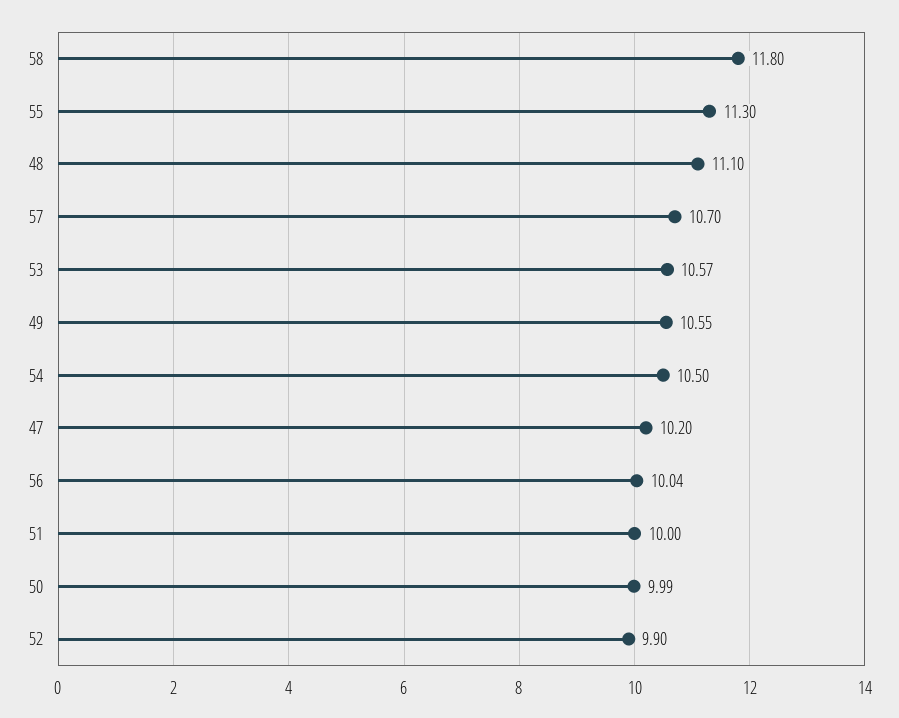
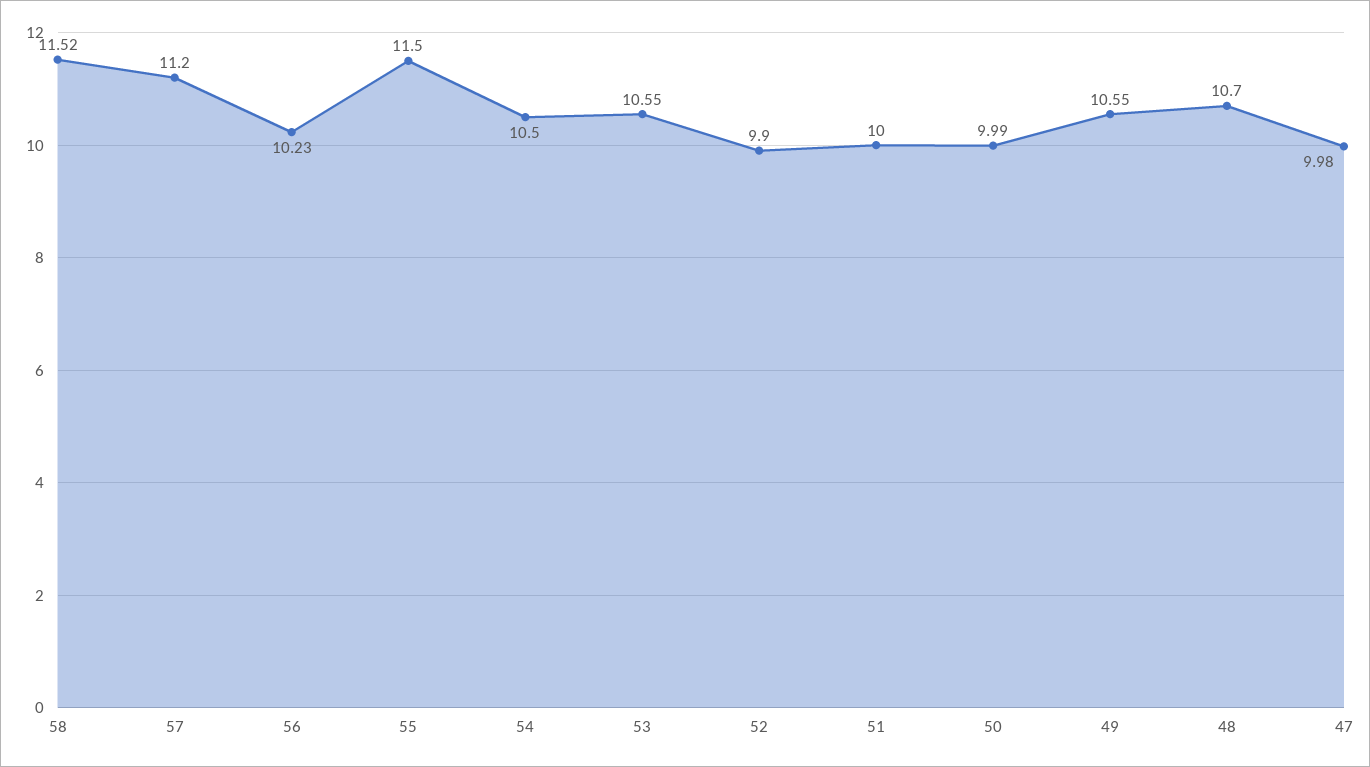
  {
-   "58": 11.8,
+   "58": 11.52,
-   "55": 11.3,
+   "55": 11.5,
-   "48": 11.1,
+   "48": 10.7,
-   "57": 10.7,
+   "57": 11.2,
-   "53": 10.57,
+   "53": 10.55,
    "49": 10.55,
    "54": 10.5,
-   "47": 10.2,
+   "47": 9.98,
-   "56": 10.04,
+   "56": 10.23,
    "51": 10,
    "50": 9.99,
    "52": 9.9
  }

